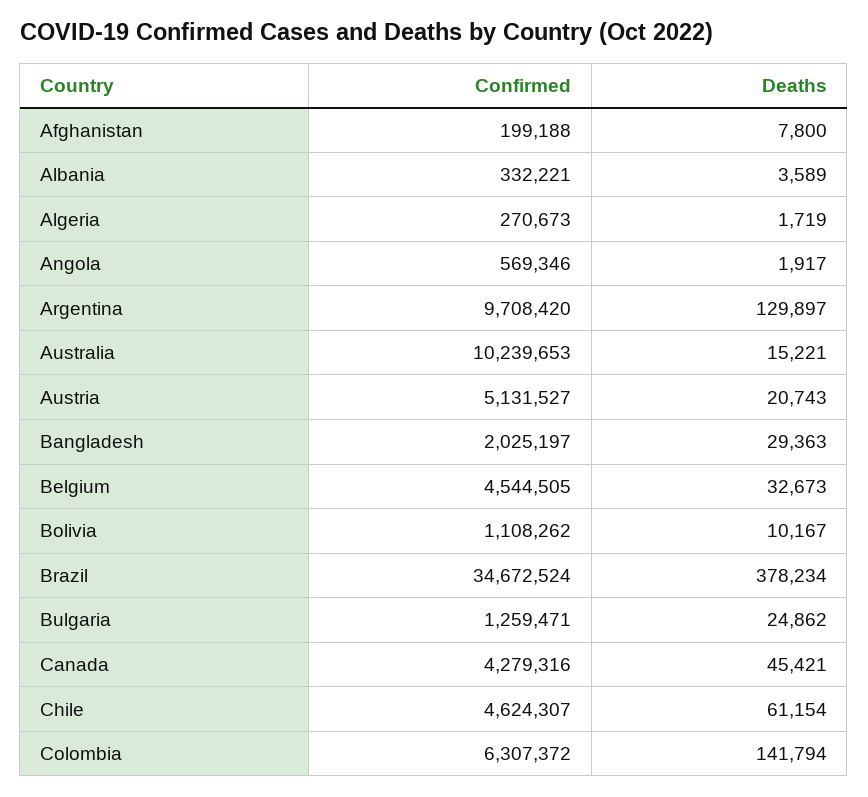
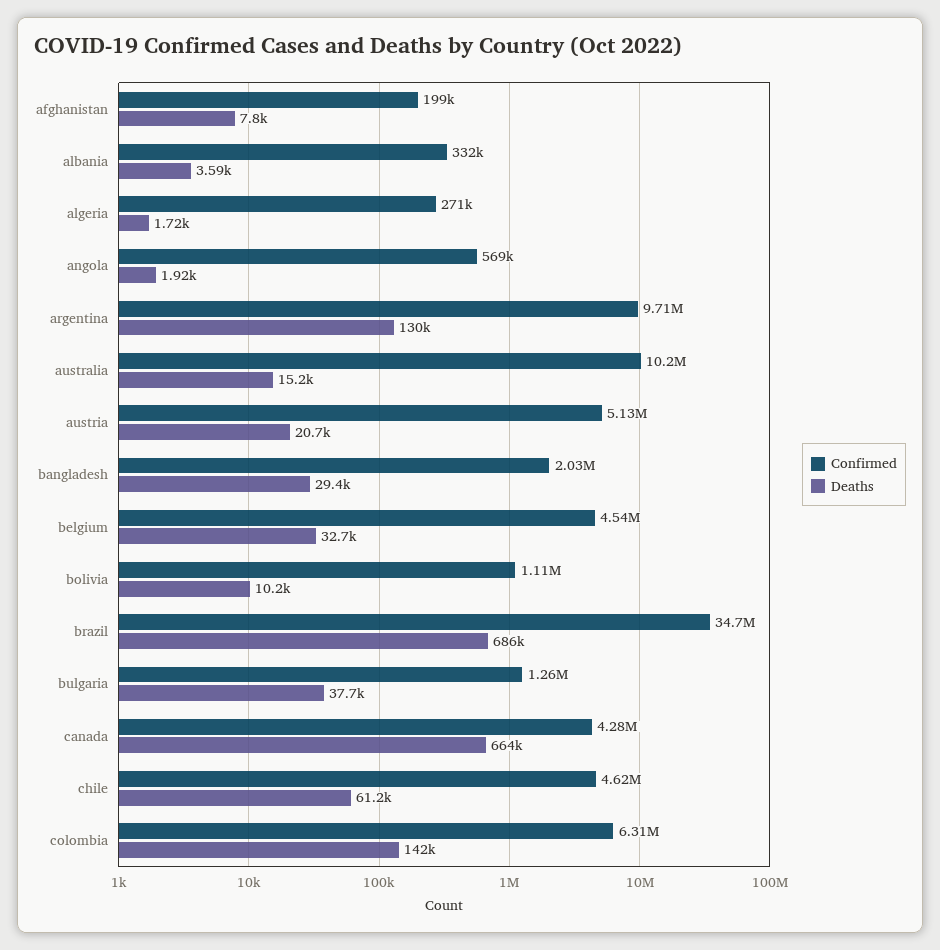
  {
    "Confirmed": {
      "Afghanistan": 199188,
      "Albania": 332221,
      "Algeria": 270673,
      "Angola": 569346,
      "Argentina": 9708420,
      "Australia": 10239653,
      "Austria": 5131527,
      "Bangladesh": 2025197,
      "Belgium": 4544505,
      "Bolivia": 1108262,
      "Brazil": 34672524,
      "Bulgaria": 1259471,
      "Canada": 4279316,
      "Chile": 4624307,
      "Colombia": 6307372
    },
    "Deaths": {
      "Afghanistan": 7800,
      "Albania": 3589,
      "Algeria": 1719,
      "Angola": 1917,
      "Argentina": 129897,
      "Australia": 15221,
      "Austria": 20743,
      "Bangladesh": 29363,
      "Belgium": 32673,
      "Bolivia": 10167,
-     "Brazil": 378234,
+     "Brazil": 686000,
-     "Bulgaria": 24862,
+     "Bulgaria": 37700,
-     "Canada": 45421,
+     "Canada": 664000,
      "Chile": 61154,
      "Colombia": 141794
    }
  }

